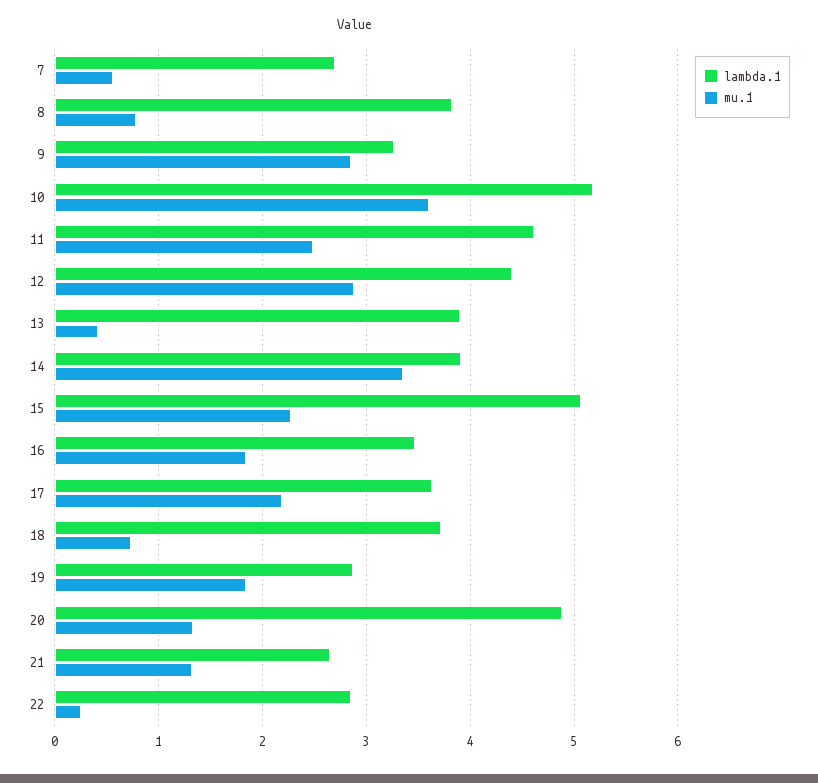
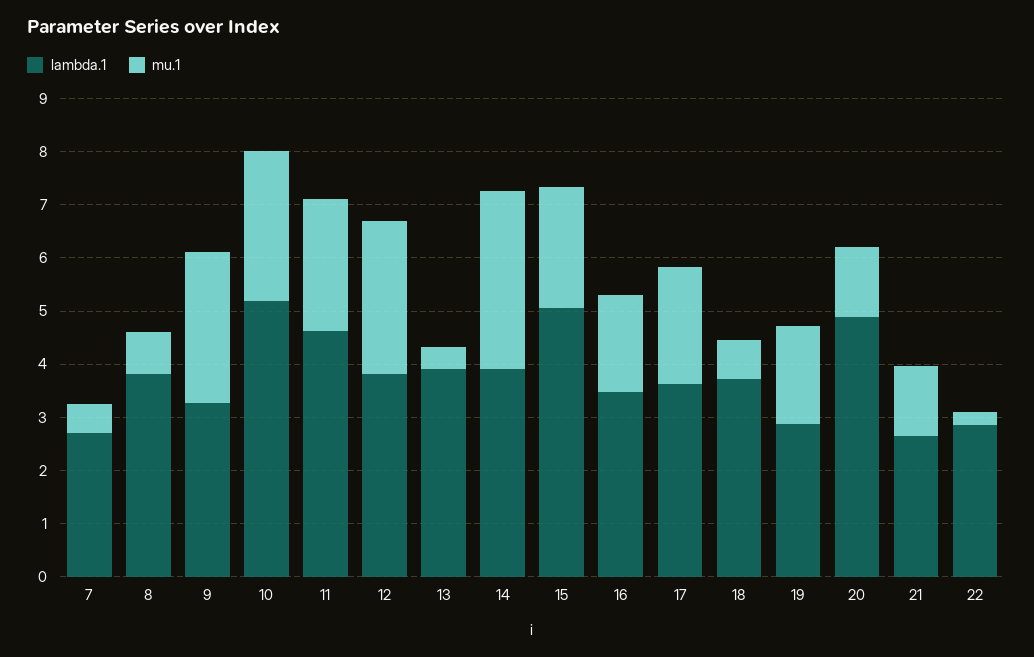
  {
    "lambda.1": {
      "7": 2.7,
      "8": 3.8,
      "9": 3.3,
      "10": 5.2,
      "11": 4.6,
-     "12": 4.4,
+     "12": 3.8,
      "13": 3.9,
      "14": 3.9,
      "15": 5.1,
      "16": 3.5,
      "17": 3.6,
      "18": 3.7,
      "19": 2.9,
      "20": 4.9,
      "21": 2.6,
      "22": 2.9
    },
    "mu.1": {
      "7": 0.6,
      "8": 0.8,
      "9": 2.9,
-     "10": 3.6,
+     "10": 2.8,
      "11": 2.5,
      "12": 2.9,
      "13": 0.4,
      "14": 3.4,
      "15": 2.3,
      "16": 1.8,
      "17": 2.2,
      "18": 0.7,
      "19": 1.8,
      "20": 1.3,
      "21": 1.3,
      "22": 0.3
    }
  }

